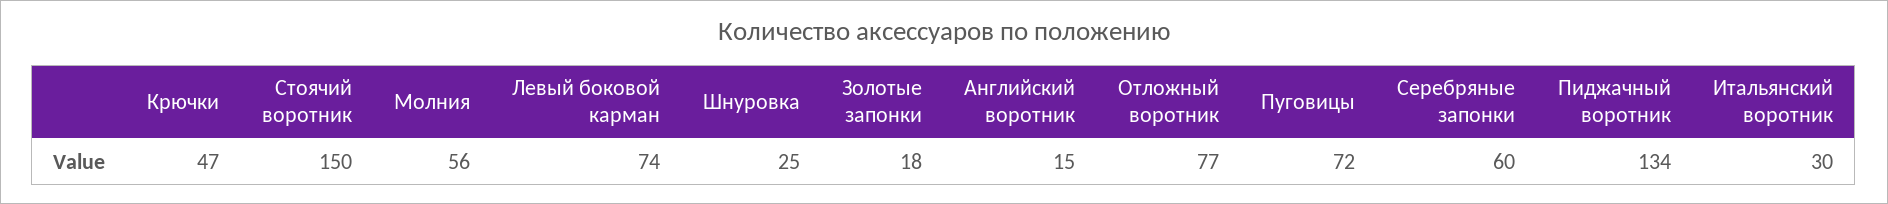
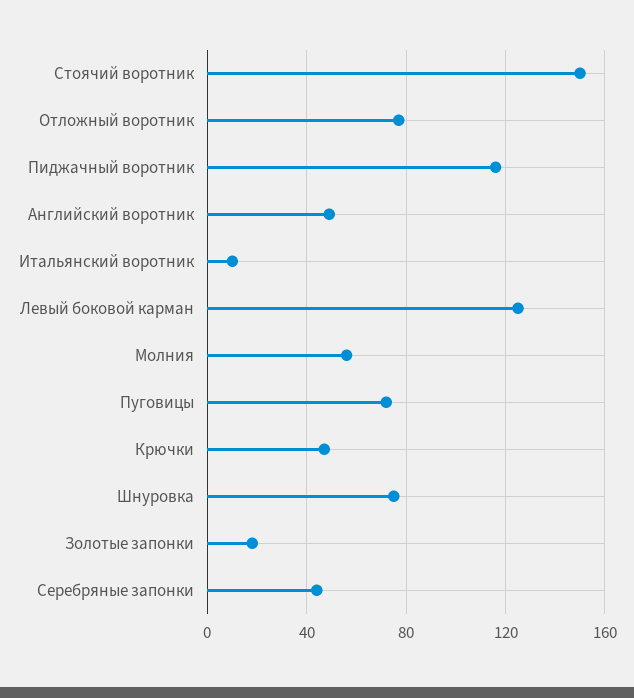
  {
    "Крючки": 47,
    "Стоячий воротник": 150,
    "Молния": 56,
-   "Левый боковой карман": 74,
+   "Левый боковой карман": 125,
-   "Шнуровка": 25,
+   "Шнуровка": 75,
    "Золотые запонки": 18,
-   "Английский воротник": 15,
+   "Английский воротник": 50,
    "Отложный воротник": 77,
    "Пуговицы": 72,
-   "Серебряные запонки": 60,
+   "Серебряные запонки": 45,
-   "Пиджачный воротник": 134,
+   "Пиджачный воротник": 115,
-   "Итальянский воротник": 30
+   "Итальянский воротник": 10
  }

